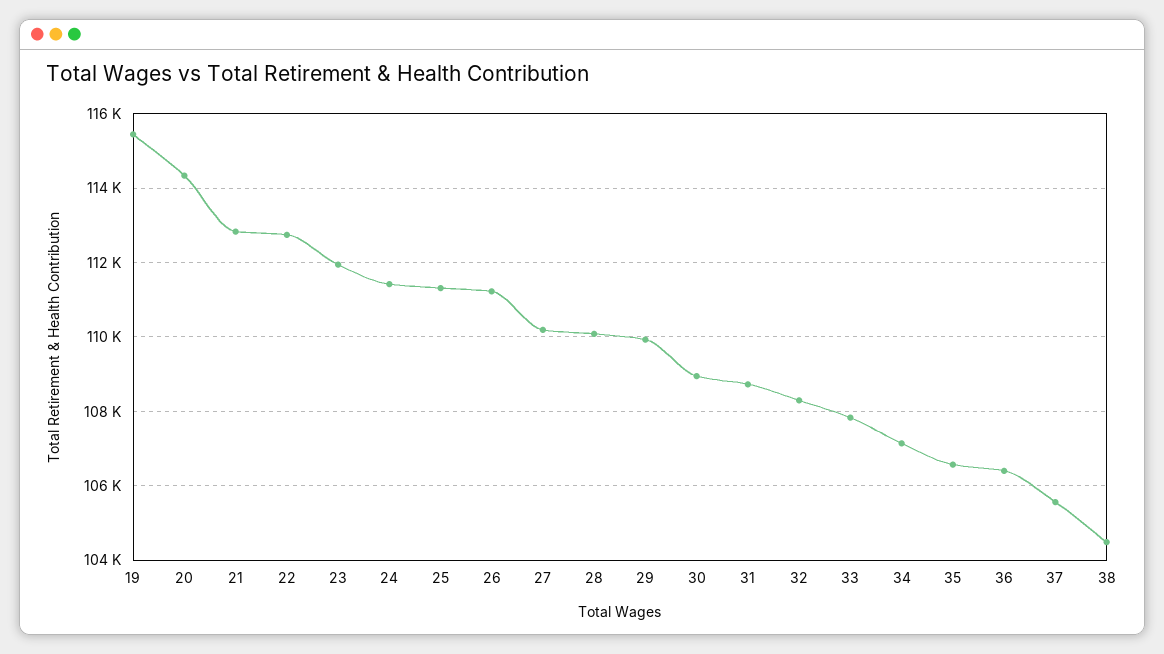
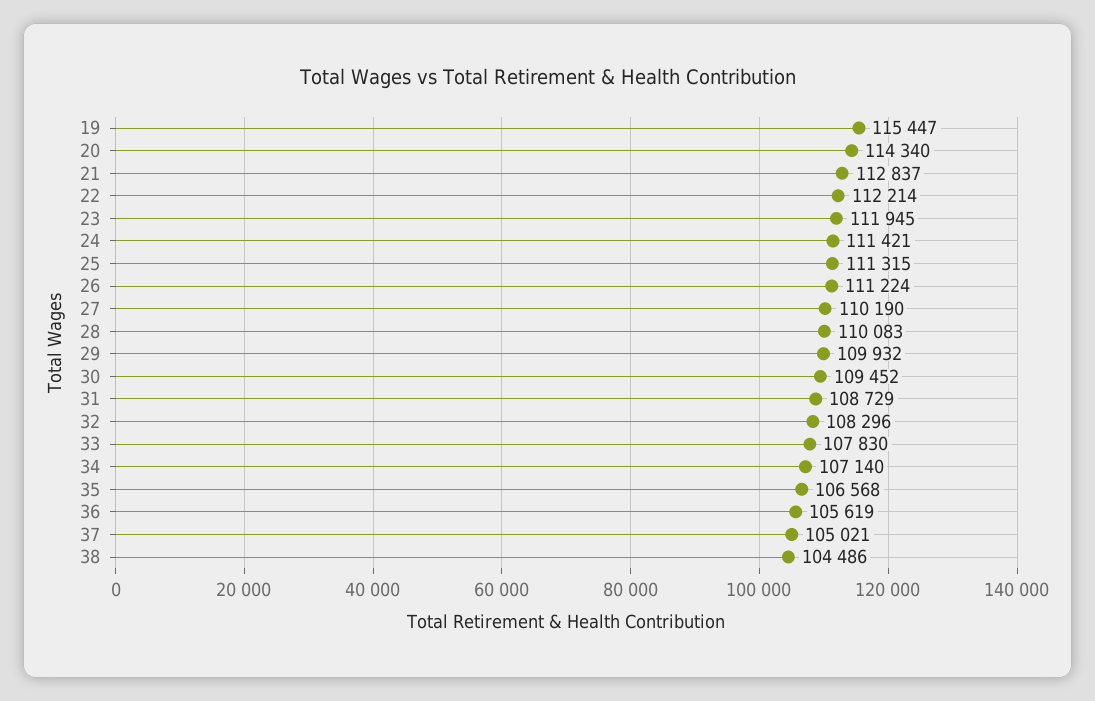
  {
    "19": 115447,
    "20": 114340,
    "21": 112837,
-   "22": 112800,
+   "22": 112214,
    "23": 111945,
    "24": 111421,
    "25": 111315,
    "26": 111224,
    "27": 110190,
    "28": 110083,
    "29": 109932,
-   "30": 109000,
+   "30": 109452,
    "31": 108729,
    "32": 108296,
    "33": 107830,
    "34": 107140,
    "35": 106568,
-   "36": 106400,
+   "36": 105619,
-   "37": 105600,
+   "37": 105021,
    "38": 104486
  }

